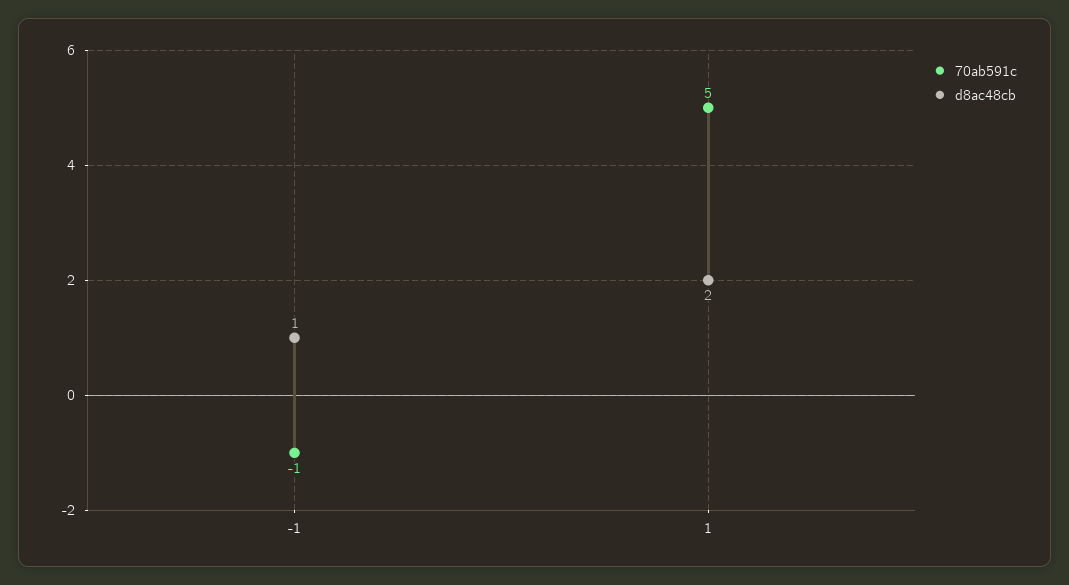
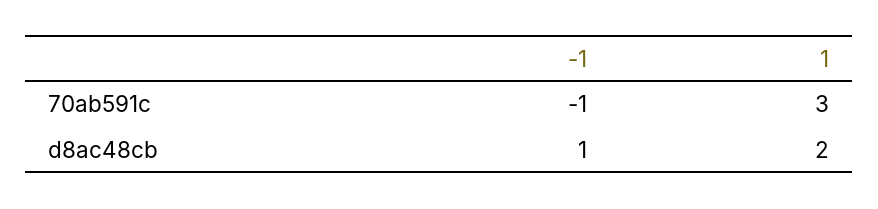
  {
    "70ab591c": {
      "-1": -1,
-     "1": 5
+     "1": 3
    },
    "d8ac48cb": {
      "-1": 1,
      "1": 2
    }
  }

